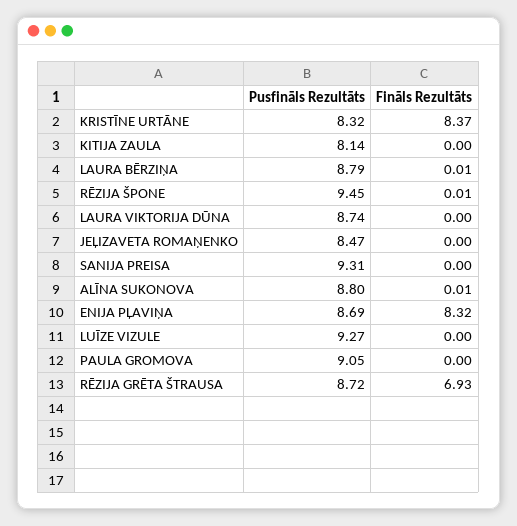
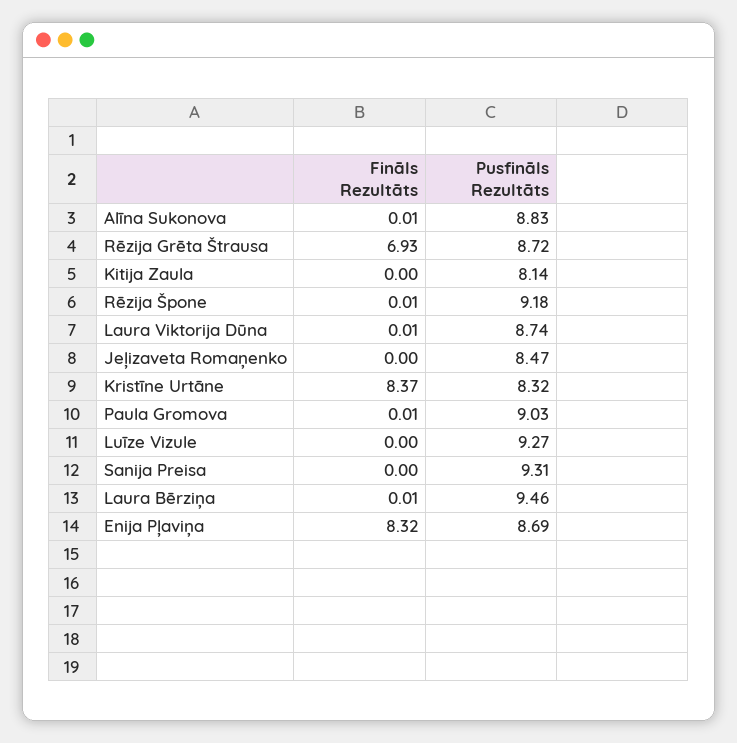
  {
    "Pusfināls Rezultāts": {
      "KRISTĪNE URTĀNE": 8.32,
      "KITIJA ZAULA": 8.14,
-     "LAURA BĒRZIŅA": 8.79,
+     "LAURA BĒRZIŅA": 9.46,
-     "RĒZIJA ŠPONE": 9.45,
+     "RĒZIJA ŠPONE": 9.18,
      "LAURA VIKTORIJA DŪNA": 8.74,
      "JEĻIZAVETA ROMAŅENKO": 8.47,
      "SANIJA PREISA": 9.31,
-     "ALĪNA SUKONOVA": 8.8,
+     "ALĪNA SUKONOVA": 8.83,
      "ENIJA PĻAVIŅA": 8.69,
      "LUĪZE VIZULE": 9.27,
-     "PAULA GROMOVA": 9.05,
+     "PAULA GROMOVA": 9.03,
      "RĒZIJA GRĒTA ŠTRAUSA": 8.72
    },
    "Fināls Rezultāts": {
      "KRISTĪNE URTĀNE": 8.37,
      "KITIJA ZAULA": 0,
      "LAURA BĒRZIŅA": 0.01,
      "RĒZIJA ŠPONE": 0.01,
-     "LAURA VIKTORIJA DŪNA": 0,
+     "LAURA VIKTORIJA DŪNA": 0.01,
      "JEĻIZAVETA ROMAŅENKO": 0,
      "SANIJA PREISA": 0,
      "ALĪNA SUKONOVA": 0.01,
      "ENIJA PĻAVIŅA": 8.32,
      "LUĪZE VIZULE": 0,
-     "PAULA GROMOVA": 0,
+     "PAULA GROMOVA": 0.01,
      "RĒZIJA GRĒTA ŠTRAUSA": 6.93
    }
  }

